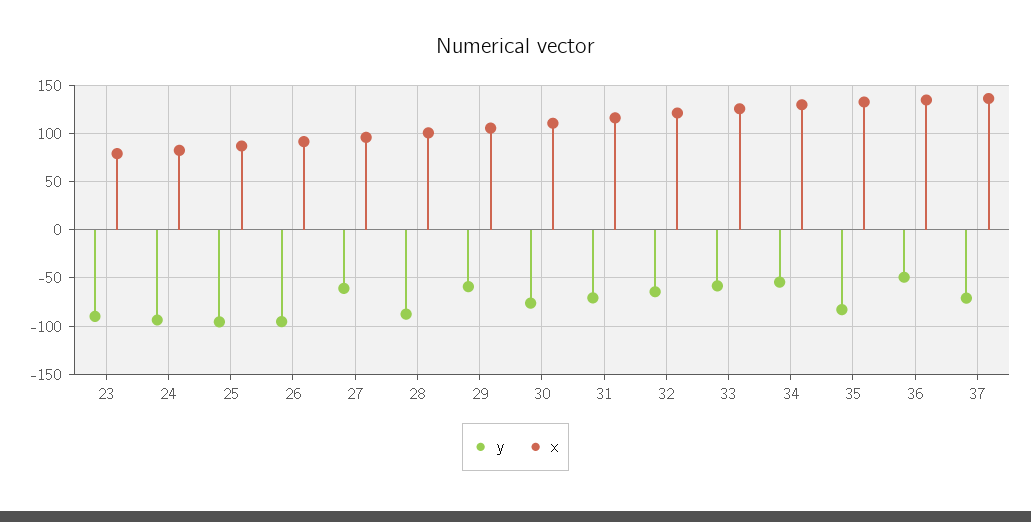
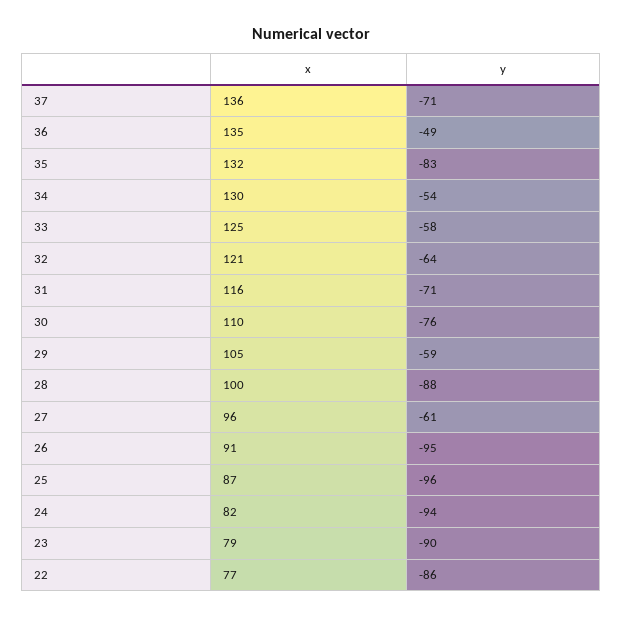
  {
    "y": {
      "23": -90,
      "24": -94,
      "25": -96,
      "26": -95,
      "27": -61,
      "28": -88,
      "29": -59,
      "30": -76,
      "31": -71,
      "32": -64,
      "33": -58,
      "34": -54,
      "35": -83,
      "36": -49,
-     "37": -71
+     "37": -71,
+     "22": -86
    },
    "x": {
      "23": 79,
      "24": 82,
      "25": 87,
      "26": 91,
      "27": 96,
      "28": 100,
      "29": 105,
      "30": 110,
      "31": 116,
      "32": 121,
      "33": 125,
      "34": 130,
      "35": 132,
      "36": 135,
-     "37": 136
+     "37": 136,
+     "22": 77
    }
  }

